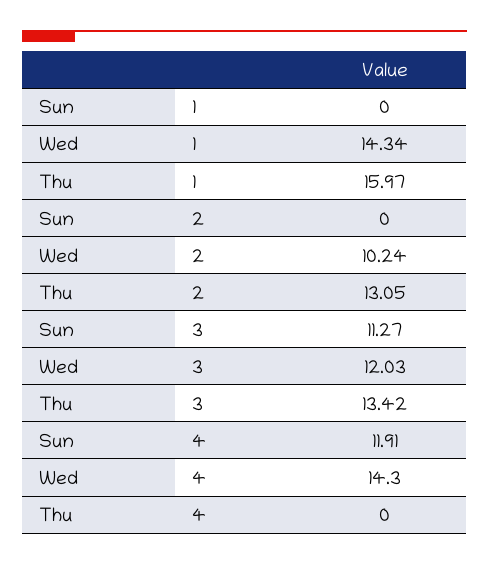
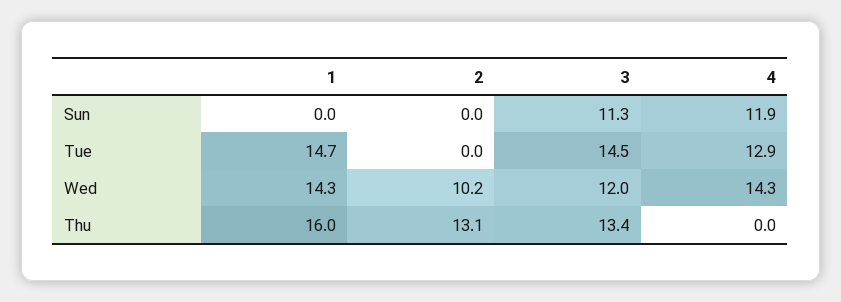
  {
    "Sun": {
      "1": 0,
      "2": 0,
      "3": 11.27,
      "4": 11.91
    },
    "Wed": {
      "1": 14.34,
      "2": 10.24,
      "3": 12.03,
      "4": 14.3
    },
    "Thu": {
      "1": 15.97,
      "2": 13.05,
      "3": 13.42,
      "4": 0
-   }
+   },
+   "Tue": {
+     "1": 14.7,
+     "2": 0,
+     "3": 14.5,
+     "4": 12.9
+   }
  }

